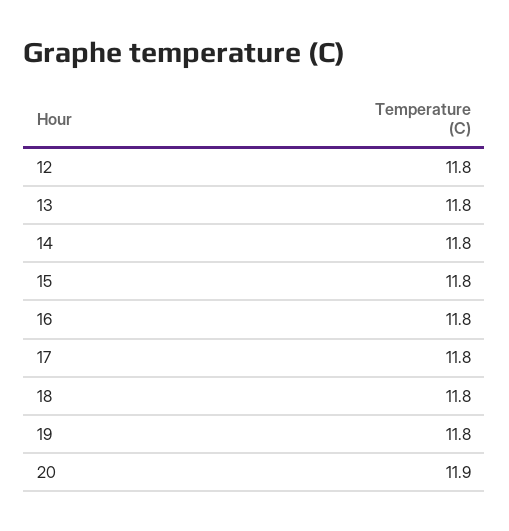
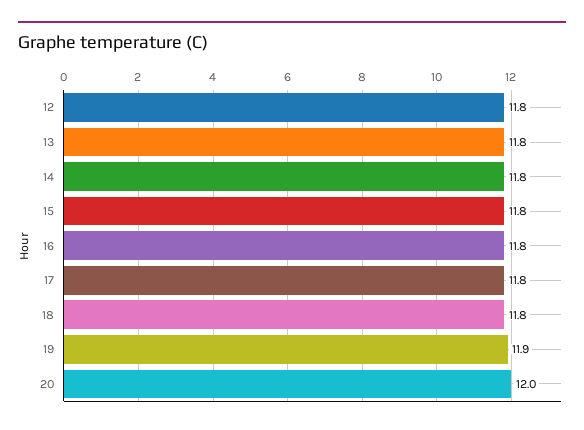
  {
    "12": 11.8,
    "13": 11.8,
    "14": 11.8,
    "15": 11.8,
    "16": 11.8,
    "17": 11.8,
    "18": 11.8,
-   "19": 11.8,
+   "19": 11.9,
-   "20": 11.9
+   "20": 12
  }

